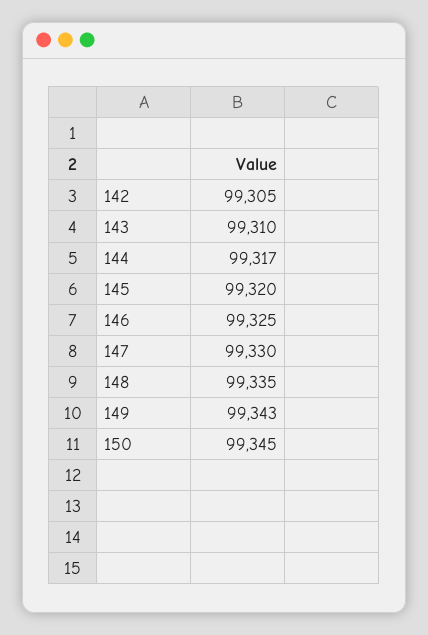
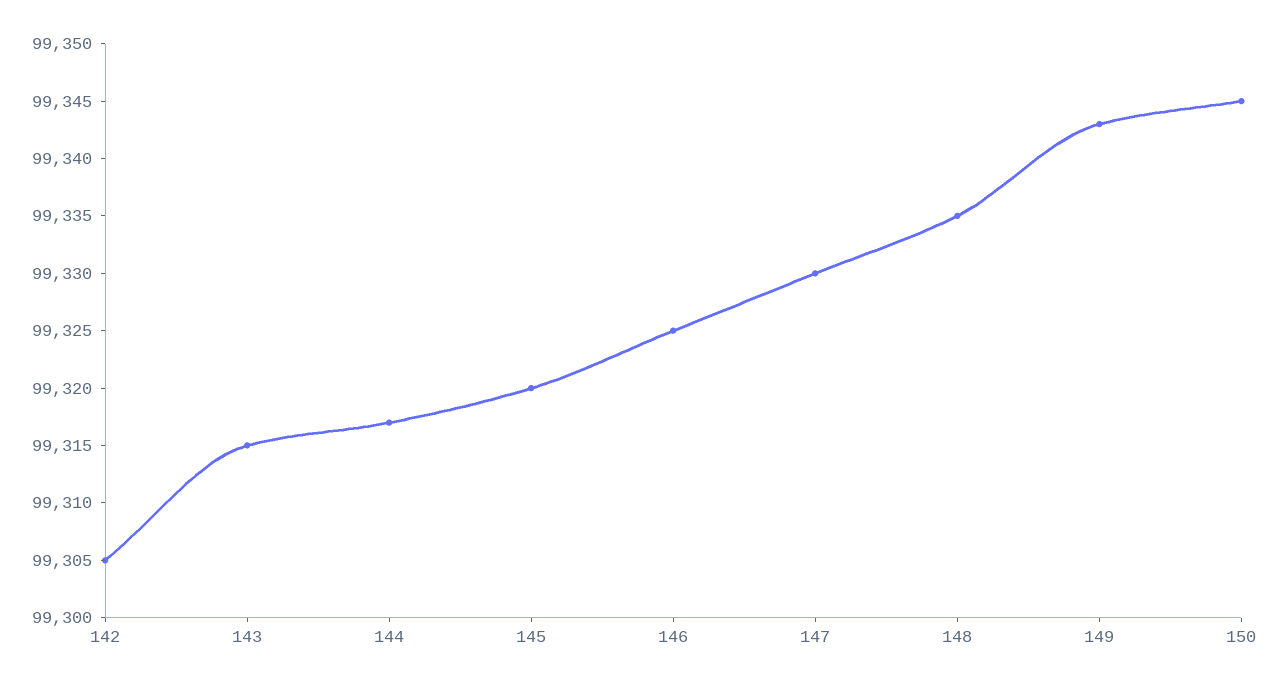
  {
    "142": 99305,
-   "143": 99310,
+   "143": 99315,
    "144": 99317,
    "145": 99320,
    "146": 99325,
    "147": 99330,
    "148": 99335,
    "149": 99343,
    "150": 99345
  }

